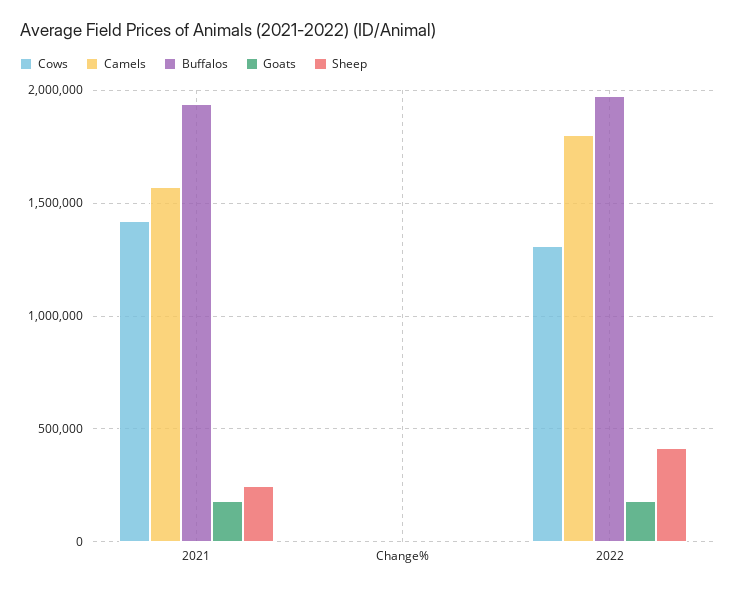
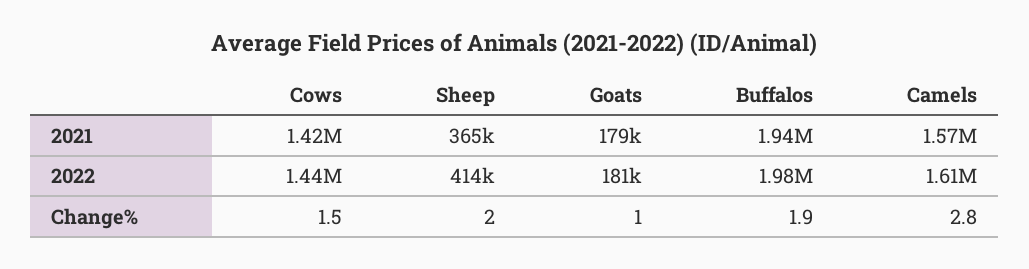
  {
    "Cows": {
      "2021": 1420000,
      "Change%": 1.5,
-     "2022": 1300000
+     "2022": 1440000
    },
    "Camels": {
      "2021": 1570000,
      "Change%": 2.8,
-     "2022": 1800000
+     "2022": 1610000
    },
    "Buffalos": {
      "2021": 1940000,
      "Change%": 1.9,
      "2022": 1980000
    },
    "Goats": {
      "2021": 179000,
      "Change%": 1,
      "2022": 181000
    },
    "Sheep": {
-     "2021": 250000,
+     "2021": 365000,
      "Change%": 2,
      "2022": 414000
    }
  }

